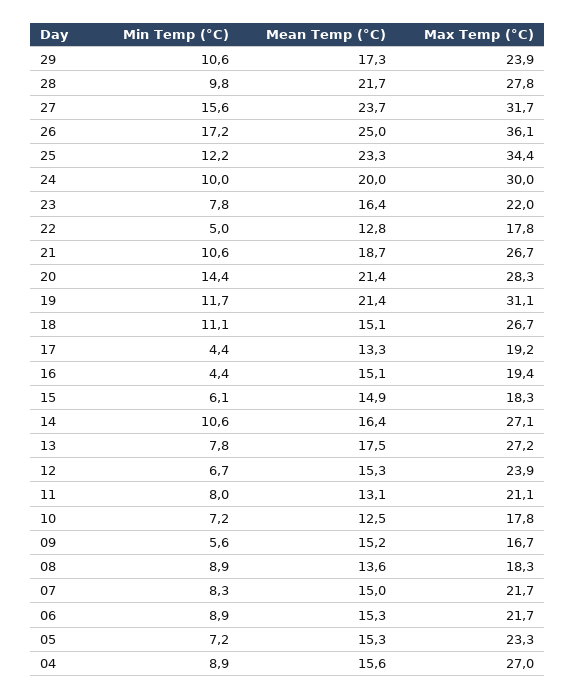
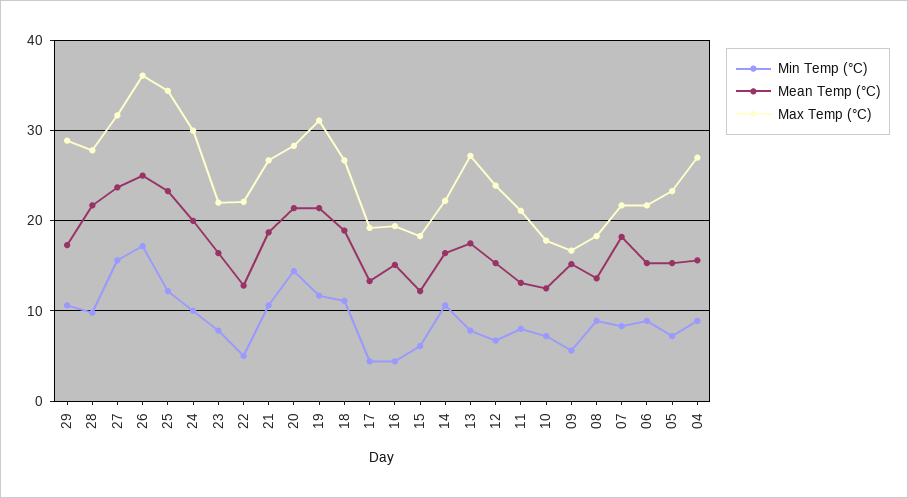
  {
    "Min Temp (°C)": {
      "29": 10.6,
      "28": 9.8,
      "27": 15.6,
      "26": 17.2,
      "25": 12.2,
      "24": 10,
      "23": 7.8,
      "22": 5,
      "21": 10.6,
      "20": 14.4,
      "19": 11.7,
      "18": 11.1,
      "17": 4.4,
      "16": 4.4,
      "15": 6.1,
      "14": 10.6,
      "13": 7.8,
      "12": 6.7,
      "11": 8,
      "10": 7.2,
      "09": 5.6,
      "08": 8.9,
      "07": 8.3,
      "06": 8.9,
      "05": 7.2,
      "04": 8.9
    },
    "Mean Temp (°C)": {
      "29": 17.3,
      "28": 21.7,
      "27": 23.7,
      "26": 25,
      "25": 23.3,
      "24": 20,
      "23": 16.4,
      "22": 12.8,
      "21": 18.7,
      "20": 21.4,
      "19": 21.4,
-     "18": 15.1,
+     "18": 19,
      "17": 13.3,
      "16": 15.1,
-     "15": 14.9,
+     "15": 12,
      "14": 16.4,
      "13": 17.5,
      "12": 15.3,
      "11": 13.1,
      "10": 12.5,
      "09": 15.2,
      "08": 13.6,
-     "07": 15,
+     "07": 18,
      "06": 15.3,
      "05": 15.3,
      "04": 15.6
    },
    "Max Temp (°C)": {
-     "29": 23.9,
+     "29": 29,
      "28": 27.8,
      "27": 31.7,
      "26": 36.1,
      "25": 34.4,
      "24": 30,
      "23": 22,
-     "22": 17.8,
+     "22": 22,
      "21": 26.7,
      "20": 28.3,
      "19": 31.1,
      "18": 26.7,
      "17": 19.2,
      "16": 19.4,
      "15": 18.3,
-     "14": 27.1,
+     "14": 22,
      "13": 27.2,
      "12": 23.9,
      "11": 21.1,
      "10": 17.8,
      "09": 16.7,
      "08": 18.3,
      "07": 21.7,
      "06": 21.7,
      "05": 23.3,
      "04": 27
    }
  }

